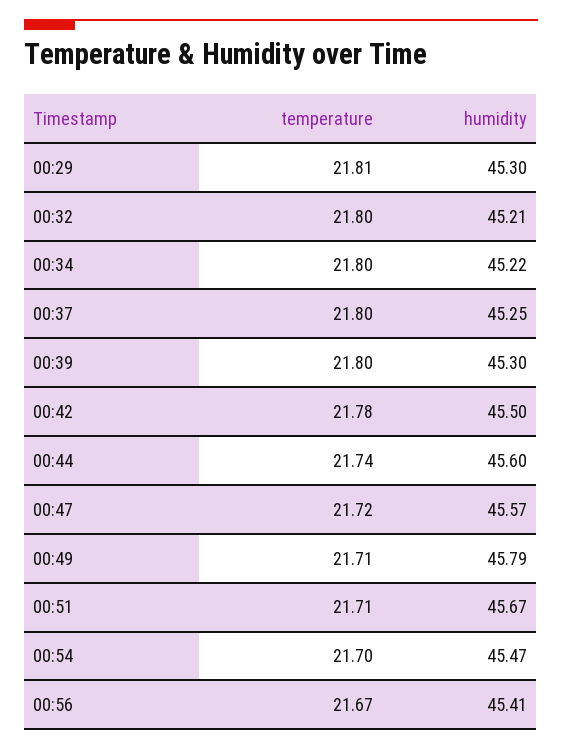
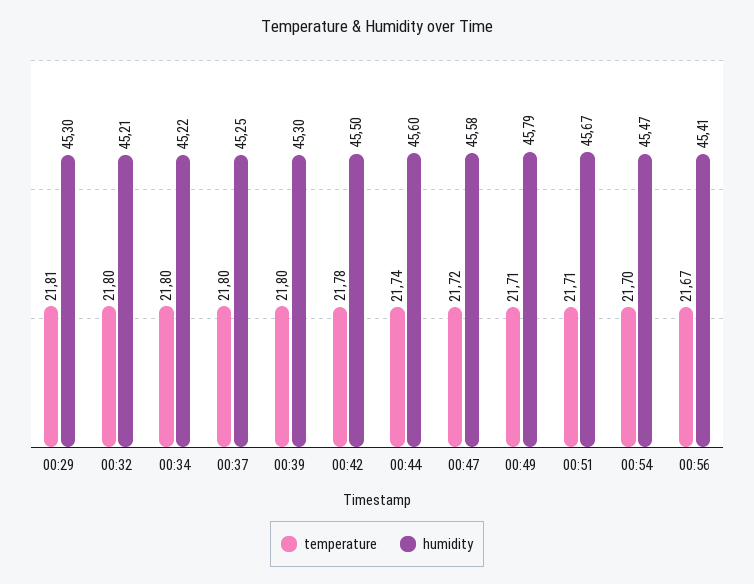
  {
    "temperature": {
      "00:29": 21.81,
      "00:32": 21.8,
      "00:34": 21.8,
      "00:37": 21.8,
      "00:39": 21.8,
      "00:42": 21.78,
      "00:44": 21.74,
      "00:47": 21.72,
      "00:49": 21.71,
      "00:51": 21.71,
      "00:54": 21.7,
      "00:56": 21.67
    },
    "humidity": {
      "00:29": 45.3,
      "00:32": 45.21,
      "00:34": 45.22,
      "00:37": 45.25,
      "00:39": 45.3,
      "00:42": 45.5,
      "00:44": 45.6,
-     "00:47": 45.57,
+     "00:47": 45.58,
      "00:49": 45.79,
      "00:51": 45.67,
      "00:54": 45.47,
      "00:56": 45.41
    }
  }

